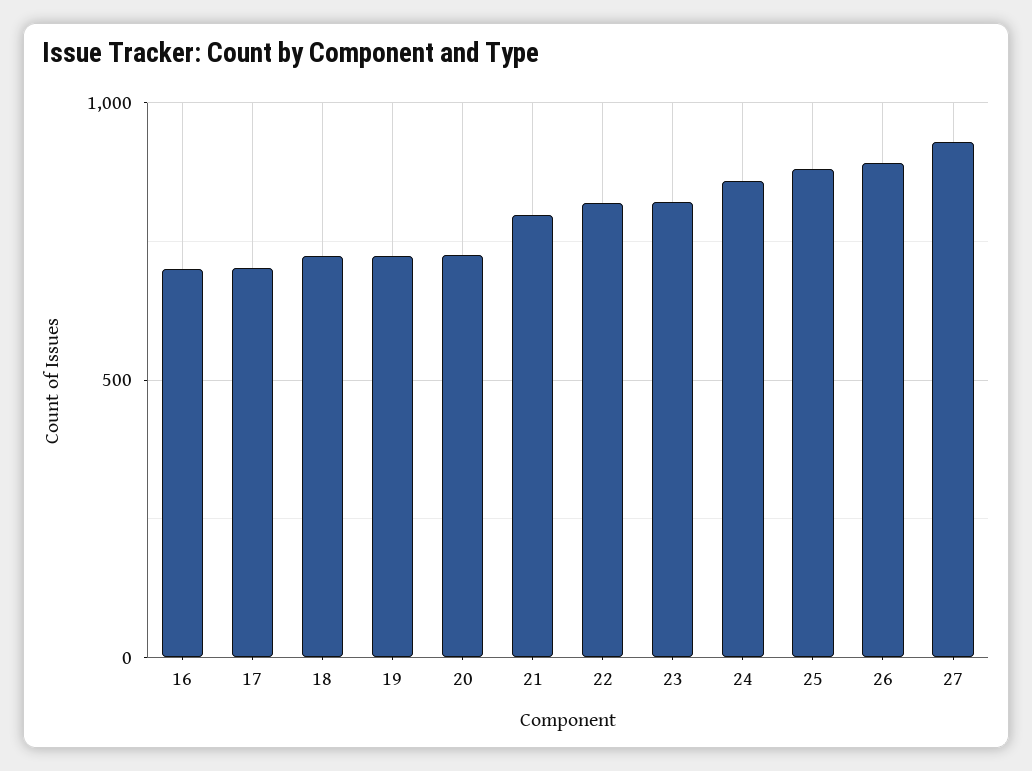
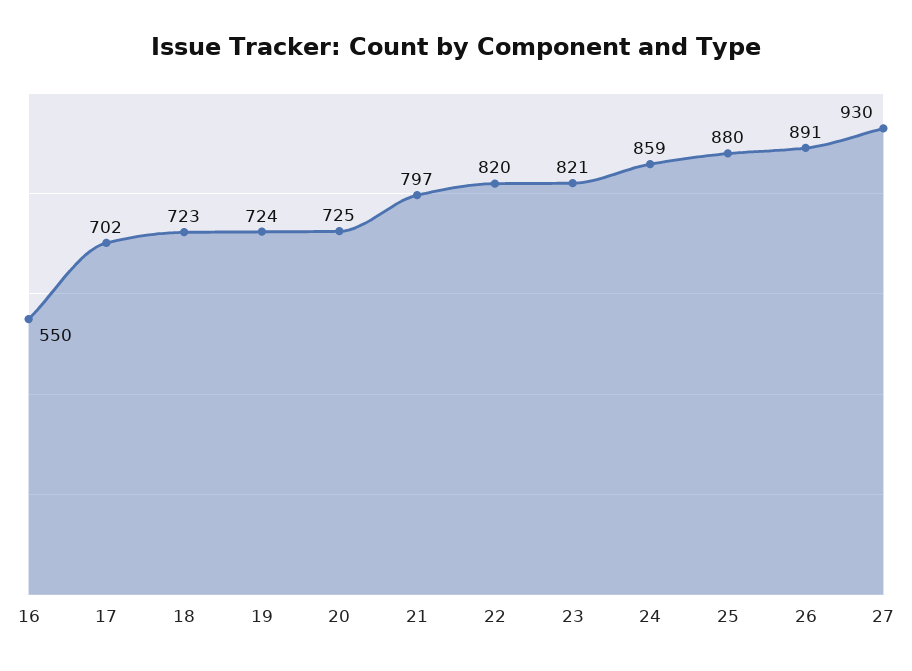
  {
-   "16": 700,
+   "16": 550,
    "17": 702,
    "18": 723,
    "19": 724,
    "20": 725,
    "21": 797,
    "22": 820,
    "23": 821,
    "24": 859,
    "25": 880,
    "26": 891,
    "27": 930
  }

